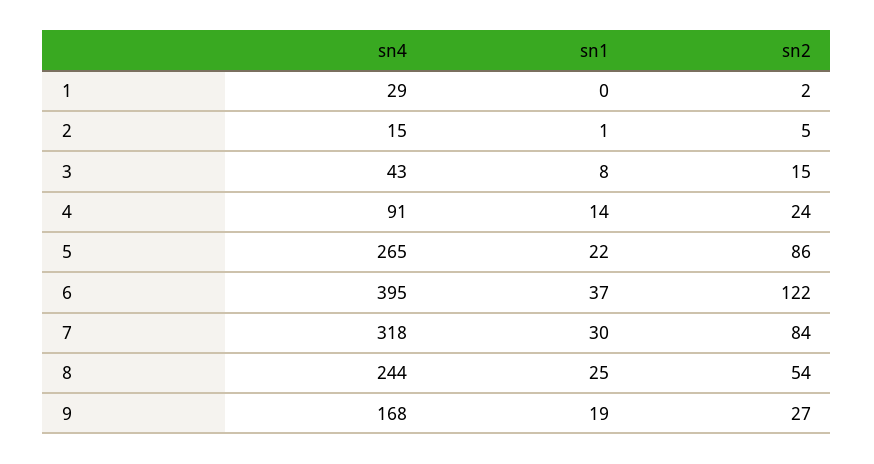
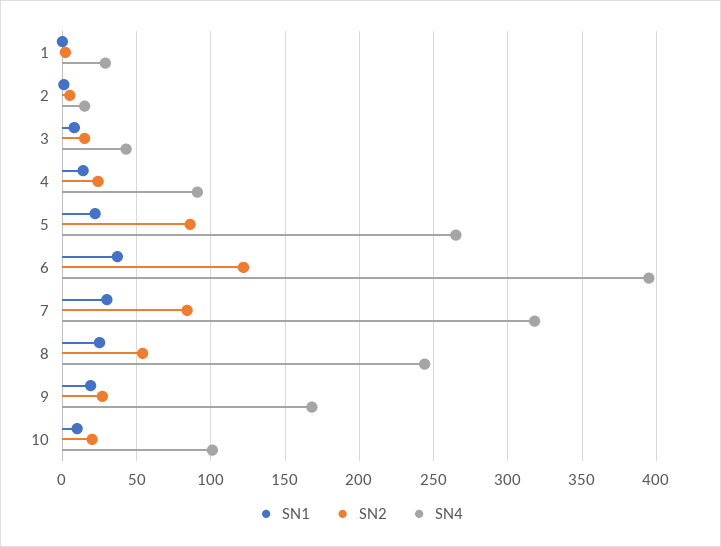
  {
    "sn4": {
      "1": 29,
      "2": 15,
      "3": 43,
      "4": 91,
      "5": 265,
      "6": 395,
      "7": 318,
      "8": 244,
-     "9": 168
+     "9": 168,
+     "10": 100
    },
    "sn1": {
      "1": 0,
      "2": 1,
      "3": 8,
      "4": 14,
      "5": 22,
      "6": 37,
      "7": 30,
      "8": 25,
-     "9": 19
+     "9": 19,
+     "10": 10
    },
    "sn2": {
      "1": 2,
      "2": 5,
      "3": 15,
      "4": 24,
      "5": 86,
      "6": 122,
      "7": 84,
      "8": 54,
-     "9": 27
+     "9": 27,
+     "10": 20
    }
  }

